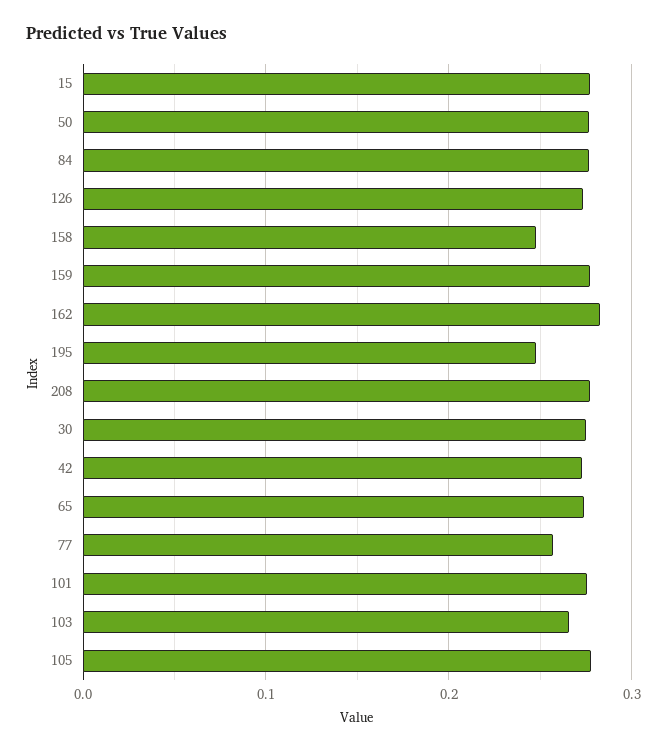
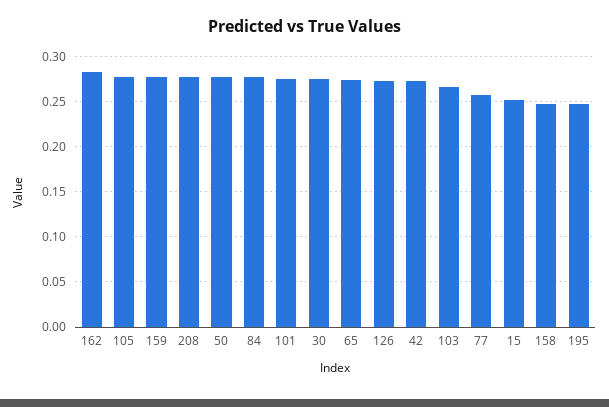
  {
-   "15": 0.28,
+   "15": 0.25,
    "50": 0.28,
    "84": 0.28,
    "126": 0.27,
    "158": 0.25,
    "159": 0.28,
    "162": 0.28,
    "195": 0.25,
    "208": 0.28,
    "30": 0.28,
    "42": 0.27,
    "65": 0.27,
    "77": 0.26,
    "101": 0.28,
    "103": 0.27,
    "105": 0.28
  }

